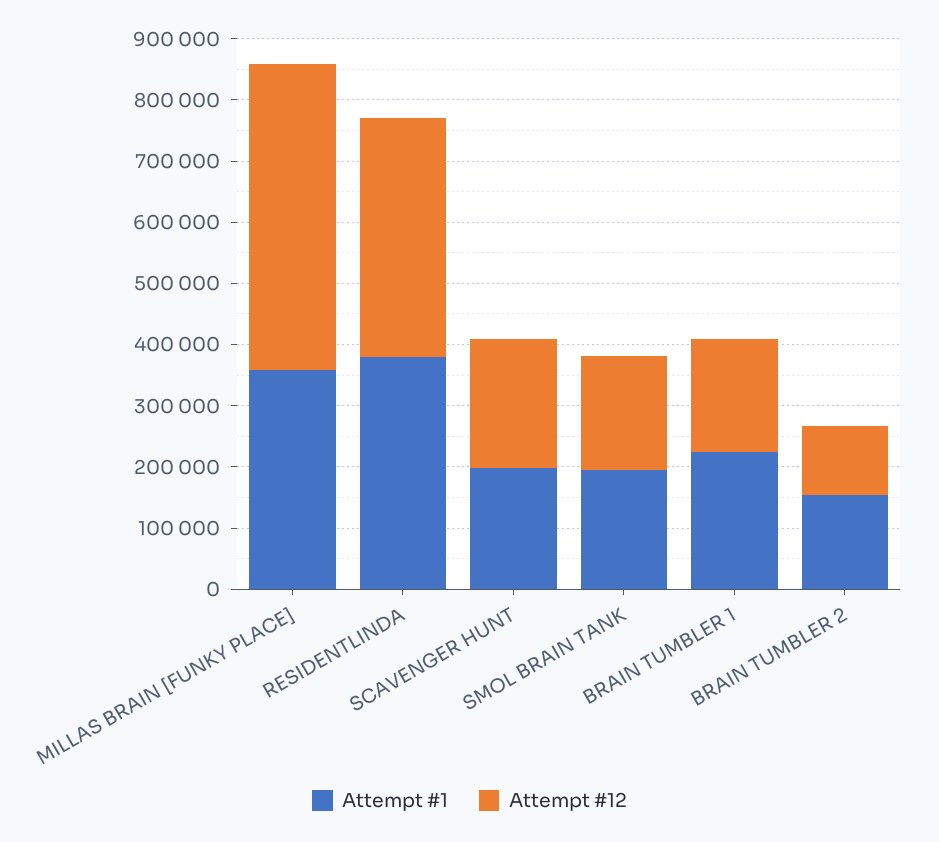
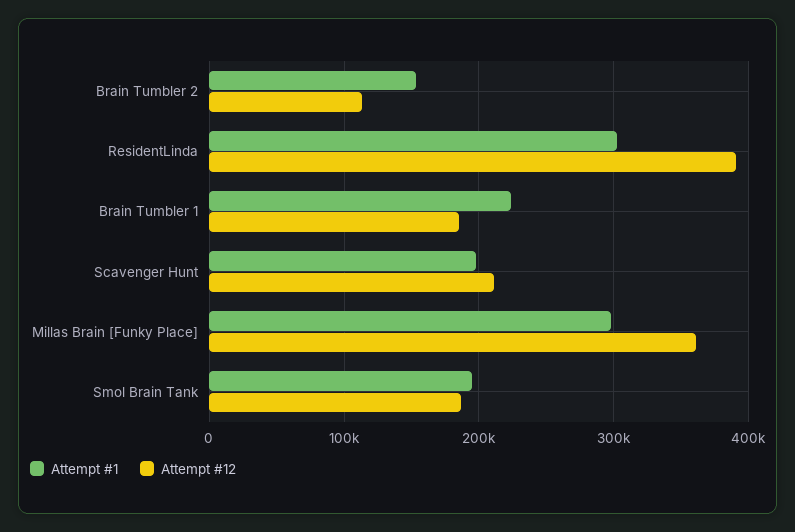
  {
    "Attempt #1": {
-     "MILLAS BRAIN [FUNKY PLACE]": 360000,
+     "MILLAS BRAIN [FUNKY PLACE]": 300000,
-     "RESIDENTLINDA": 380000,
+     "RESIDENTLINDA": 300000,
      "SCAVENGER HUNT": 200000,
      "SMOL BRAIN TANK": 190000,
      "BRAIN TUMBLER 1": 220000,
      "BRAIN TUMBLER 2": 150000
    },
    "Attempt #12": {
-     "MILLAS BRAIN [FUNKY PLACE]": 500000,
+     "MILLAS BRAIN [FUNKY PLACE]": 360000,
      "RESIDENTLINDA": 390000,
      "SCAVENGER HUNT": 210000,
      "SMOL BRAIN TANK": 190000,
      "BRAIN TUMBLER 1": 190000,
      "BRAIN TUMBLER 2": 110000
    }
  }

